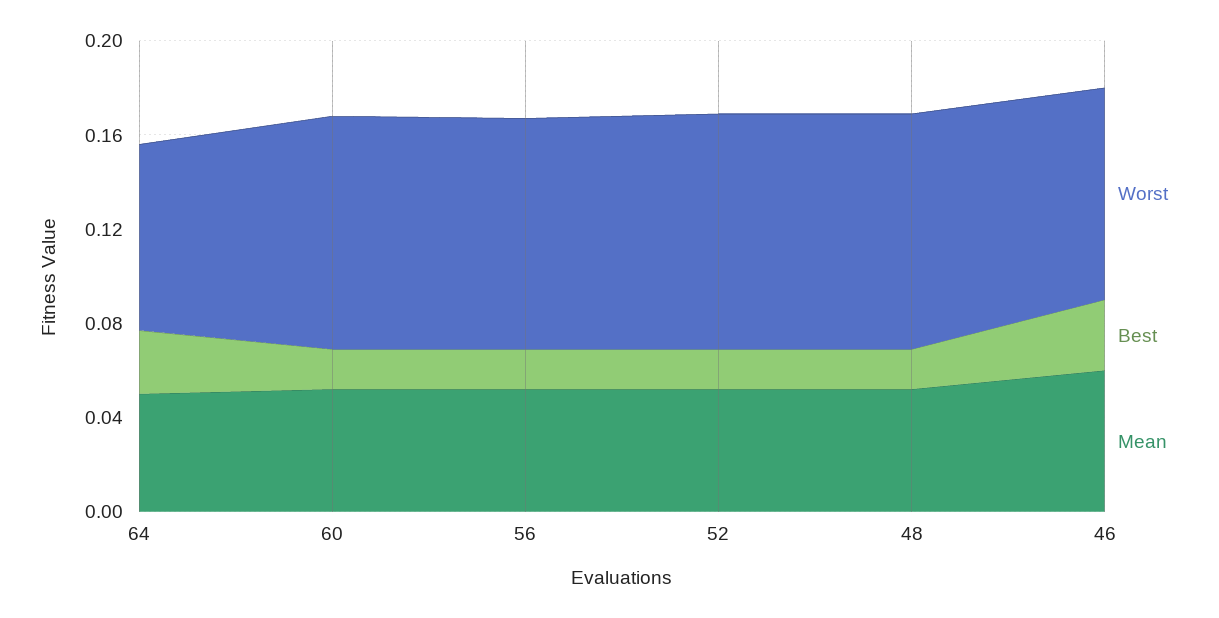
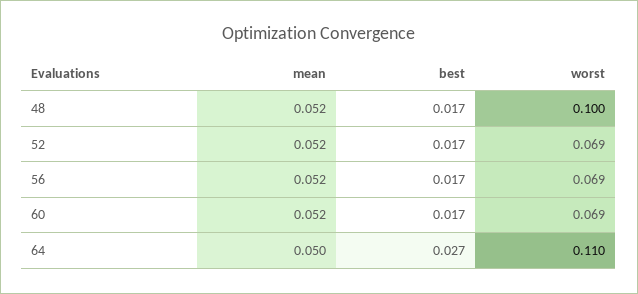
  {
    "Worst": {
-     "64": 0.08,
+     "64": 0.11,
-     "60": 0.1,
+     "60": 0.069,
-     "56": 0.1,
+     "56": 0.069,
-     "52": 0.1,
+     "52": 0.069,
-     "48": 0.1,
+     "48": 0.1
-     "46": 0.09
    },
    "Best": {
      "64": 0.027,
      "60": 0.017,
      "56": 0.017,
      "52": 0.017,
-     "48": 0.017,
+     "48": 0.017
-     "46": 0.03
    },
    "Mean": {
      "64": 0.05,
      "60": 0.052,
      "56": 0.052,
      "52": 0.052,
-     "48": 0.052,
+     "48": 0.052
-     "46": 0.06
    }
  }

